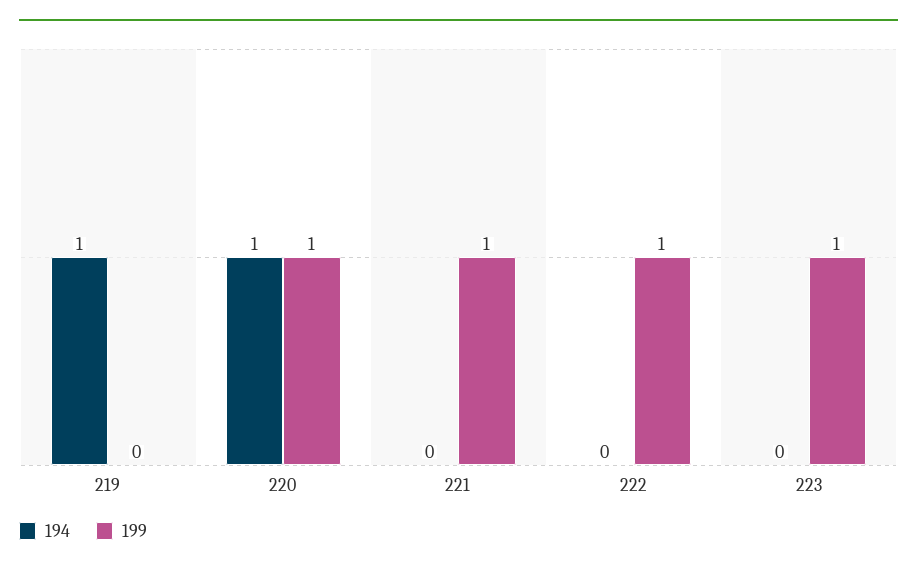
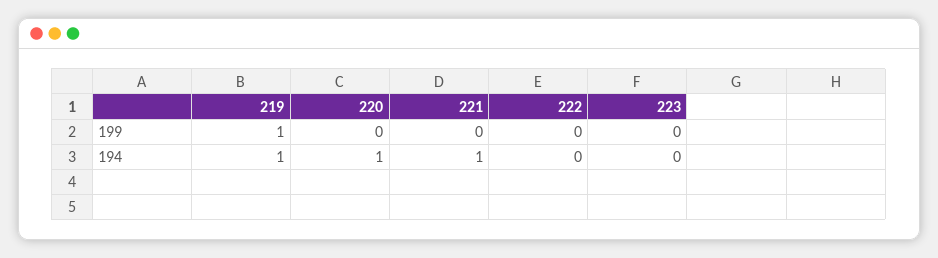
  {
    "194": {
      "219": 1,
      "220": 1,
-     "221": 0,
+     "221": 1,
      "222": 0,
      "223": 0
    },
    "199": {
-     "219": 0,
+     "219": 1,
-     "220": 1,
+     "220": 0,
-     "221": 1,
+     "221": 0,
-     "222": 1,
+     "222": 0,
-     "223": 1
+     "223": 0
    }
  }

